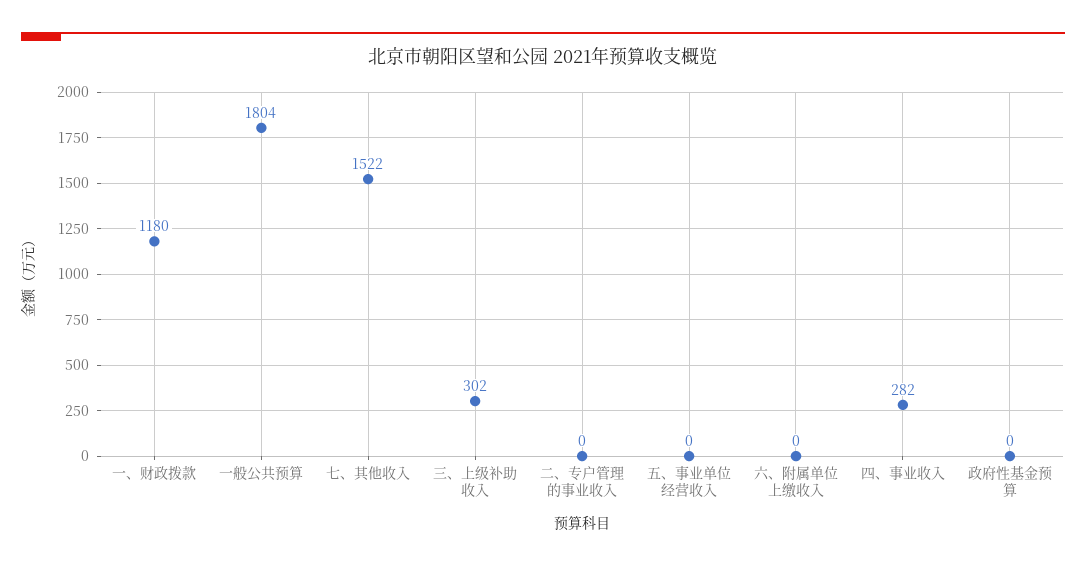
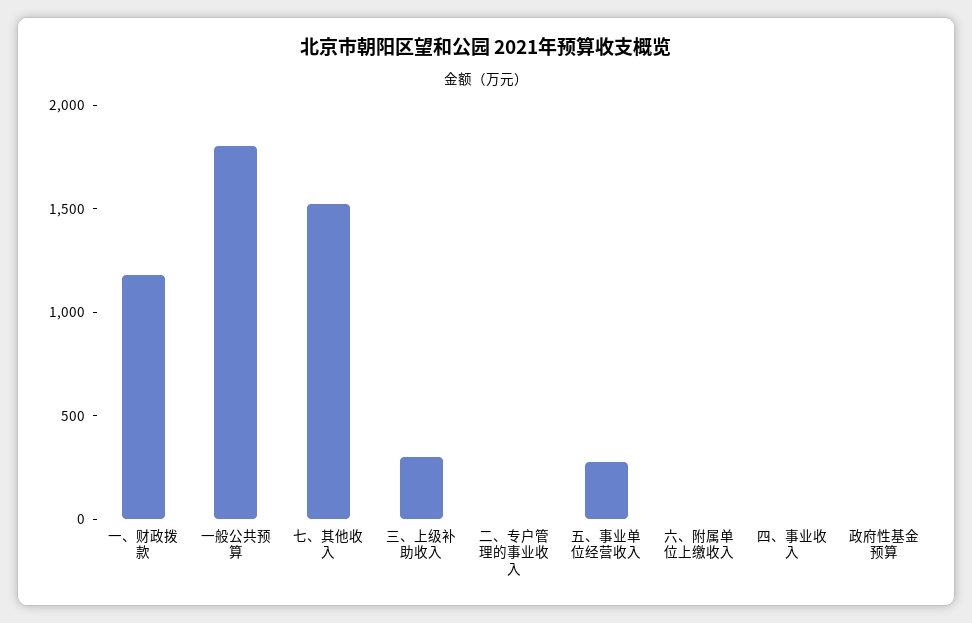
  {
    "一、财政拨款": 1180,
    "一般公共预算": 1804,
    "七、其他收入": 1522,
    "三、上级补助收入": 302,
    "二、专户管理的事业收入": 0,
-   "五、事业单位经营收入": 0,
+   "五、事业单位经营收入": 300,
    "六、附属单位上缴收入": 0,
-   "四、事业收入": 282,
+   "四、事业收入": 0,
    "政府性基金预算": 0
  }

